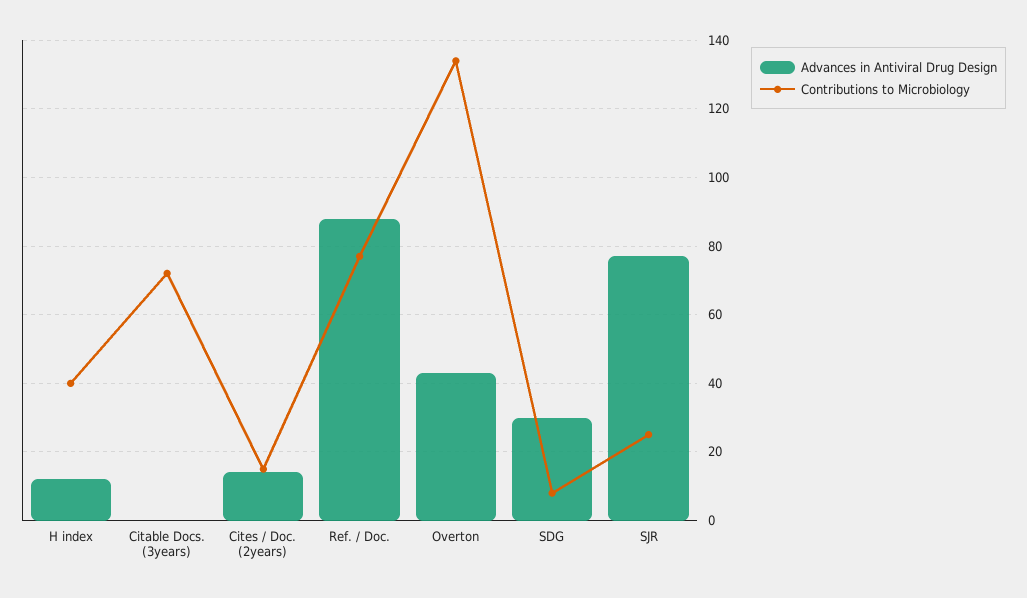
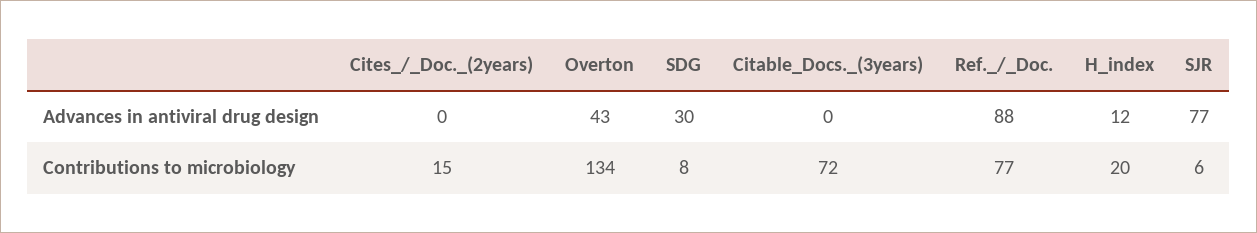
  {
    "Advances in Antiviral Drug Design": {
      "H index": 12,
      "Citable Docs. (3years)": 0,
-     "Cites / Doc. (2years)": 15,
+     "Cites / Doc. (2years)": 0,
      "Ref. / Doc.": 88,
      "Overton": 43,
      "SDG": 30,
      "SJR": 77
    },
    "Contributions to Microbiology": {
-     "H index": 40,
+     "H index": 20,
      "Citable Docs. (3years)": 72,
      "Cites / Doc. (2years)": 15,
      "Ref. / Doc.": 77,
      "Overton": 134,
      "SDG": 8,
-     "SJR": 25
+     "SJR": 6
    }
  }

